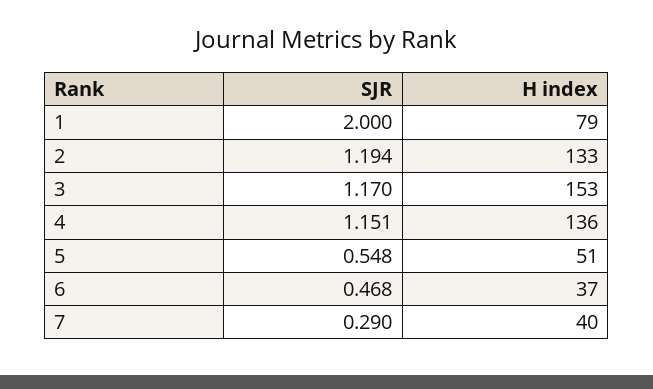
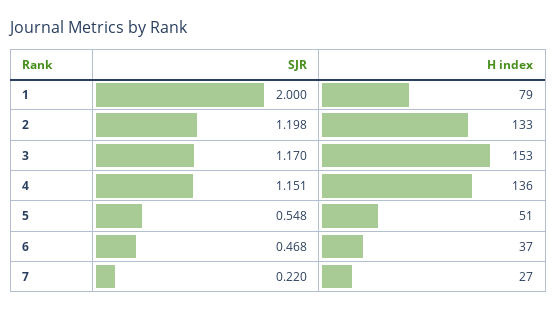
  {
    "SJR": {
      "1": 2,
-     "2": 1.194,
+     "2": 1.198,
      "3": 1.17,
      "4": 1.151,
      "5": 0.548,
      "6": 0.468,
-     "7": 0.29
+     "7": 0.22
    },
    "H index": {
      "1": 79,
      "2": 133,
      "3": 153,
      "4": 136,
      "5": 51,
      "6": 37,
-     "7": 40
+     "7": 27
    }
  }

